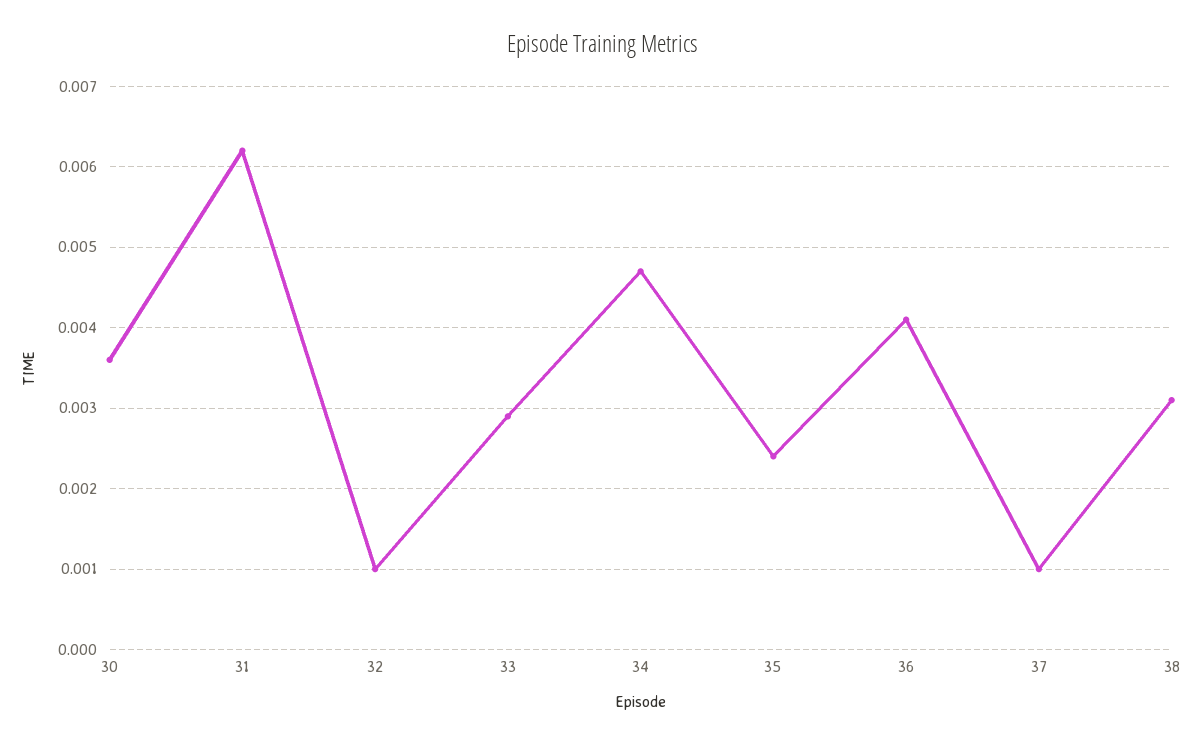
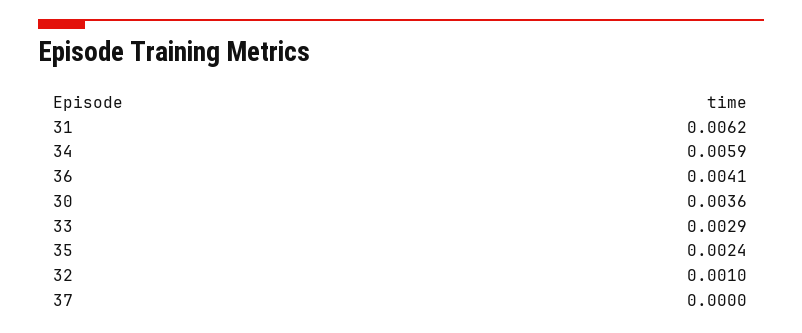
  {
    "30": 0.0036,
    "31": 0.0062,
    "32": 0.001,
    "33": 0.0029,
-   "34": 0.0047,
+   "34": 0.0059,
    "35": 0.0024,
    "36": 0.0041,
-   "37": 0.001,
+   "37": 0
-   "38": 0.0031
  }

